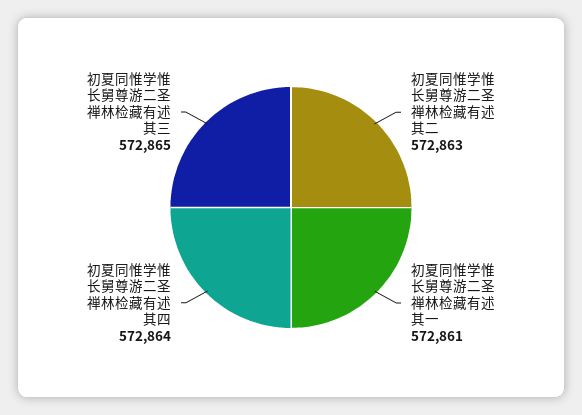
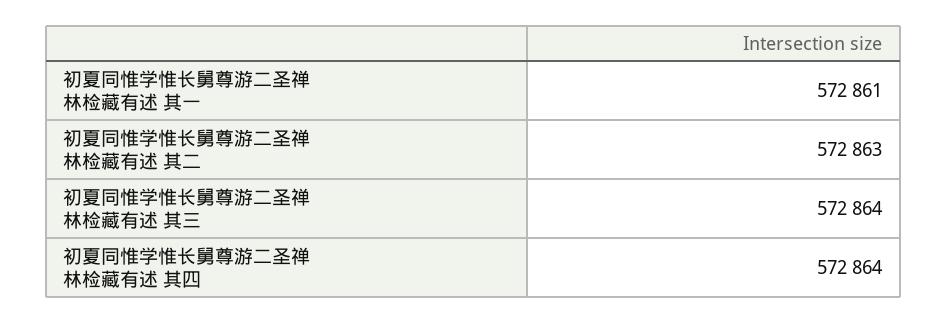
  {
    "初夏同惟学惟长舅尊游二圣禅林检藏有述 其二": 572863,
    "初夏同惟学惟长舅尊游二圣禅林检藏有述 其一": 572861,
    "初夏同惟学惟长舅尊游二圣禅林检藏有述 其四": 572864,
-   "初夏同惟学惟长舅尊游二圣禅林检藏有述 其三": 572865
+   "初夏同惟学惟长舅尊游二圣禅林检藏有述 其三": 572864
  }

